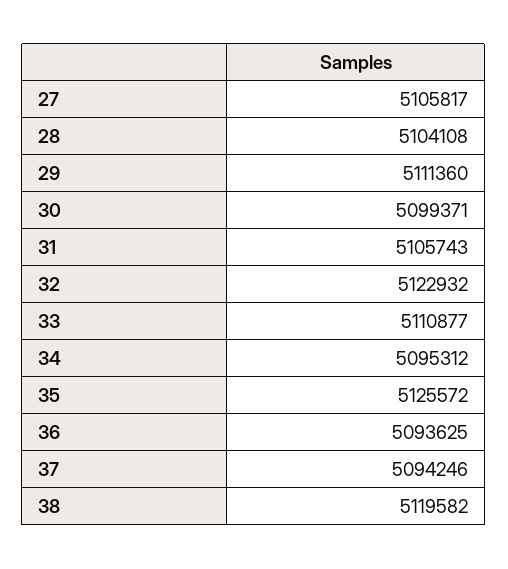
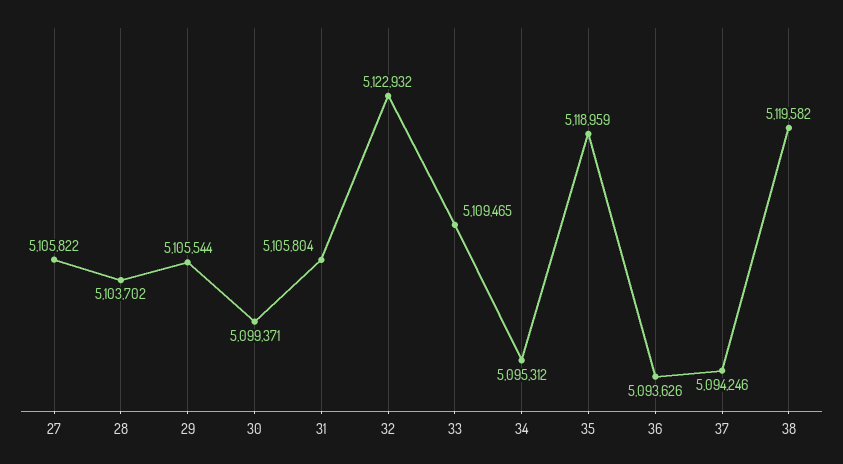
  {
-   "27": 5105817,
+   "27": 5105822,
-   "28": 5104108,
+   "28": 5103702,
-   "29": 5111360,
+   "29": 5105544,
    "30": 5099371,
-   "31": 5105743,
+   "31": 5105804,
    "32": 5122932,
-   "33": 5110877,
+   "33": 5109465,
    "34": 5095312,
-   "35": 5125572,
+   "35": 5118959,
-   "36": 5093625,
+   "36": 5093626,
    "37": 5094246,
    "38": 5119582
  }

